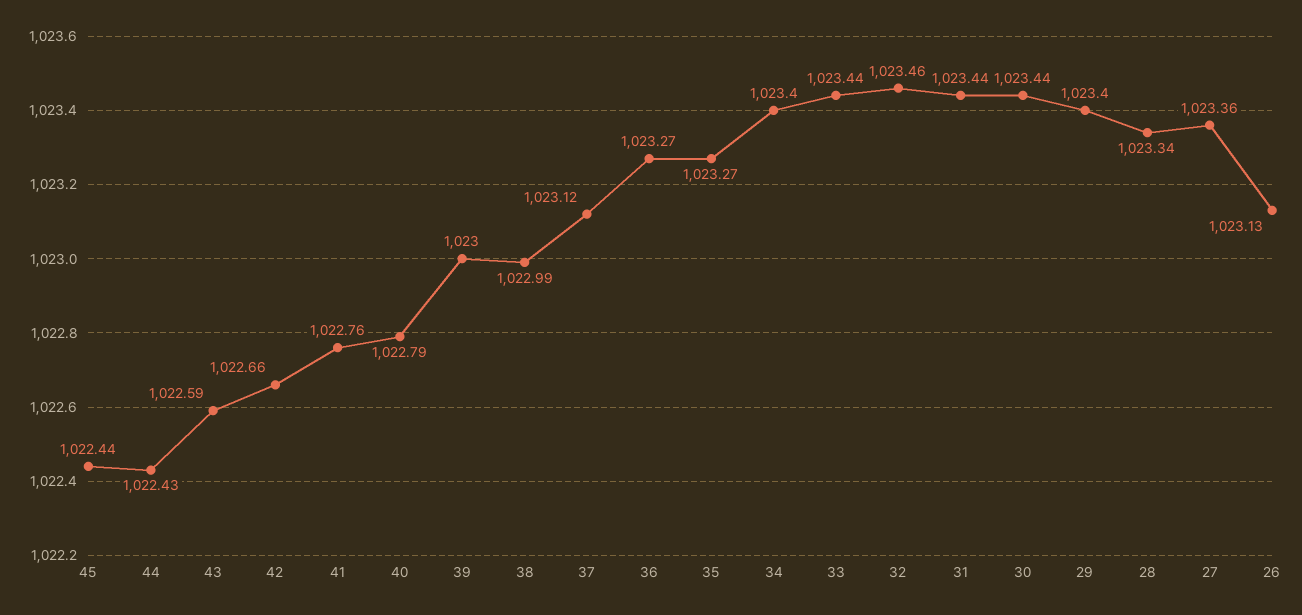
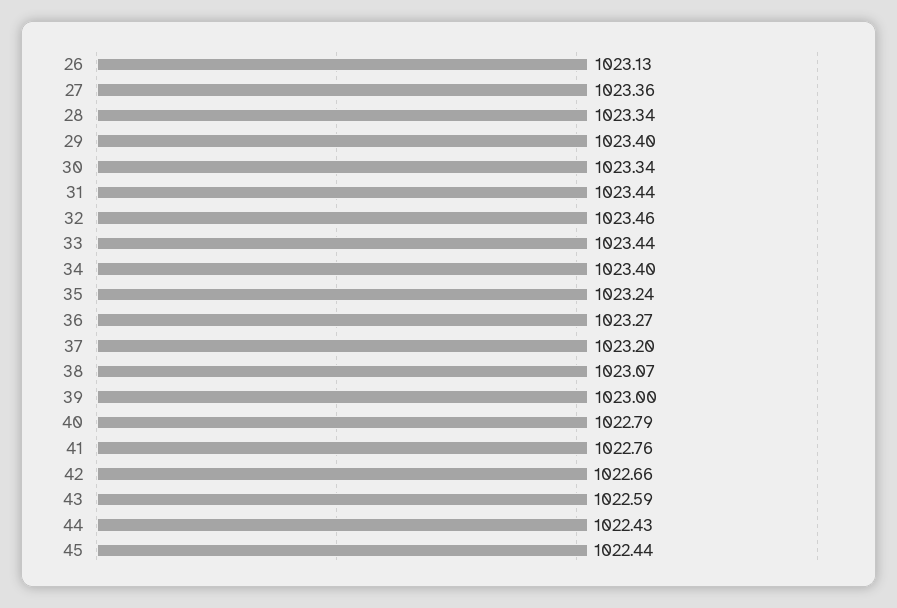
  {
    "45": 1022.44,
    "44": 1022.43,
    "43": 1022.59,
    "42": 1022.66,
    "41": 1022.76,
    "40": 1022.79,
    "39": 1023,
-   "38": 1022.99,
+   "38": 1023.07,
-   "37": 1023.12,
+   "37": 1023.2,
    "36": 1023.27,
-   "35": 1023.27,
+   "35": 1023.24,
    "34": 1023.4,
    "33": 1023.44,
    "32": 1023.46,
    "31": 1023.44,
-   "30": 1023.44,
+   "30": 1023.34,
    "29": 1023.4,
    "28": 1023.34,
    "27": 1023.36,
    "26": 1023.13
  }

